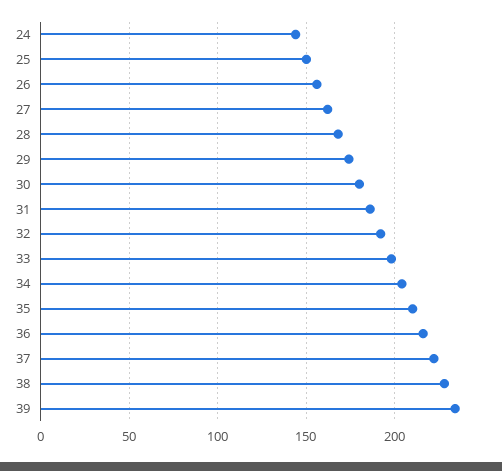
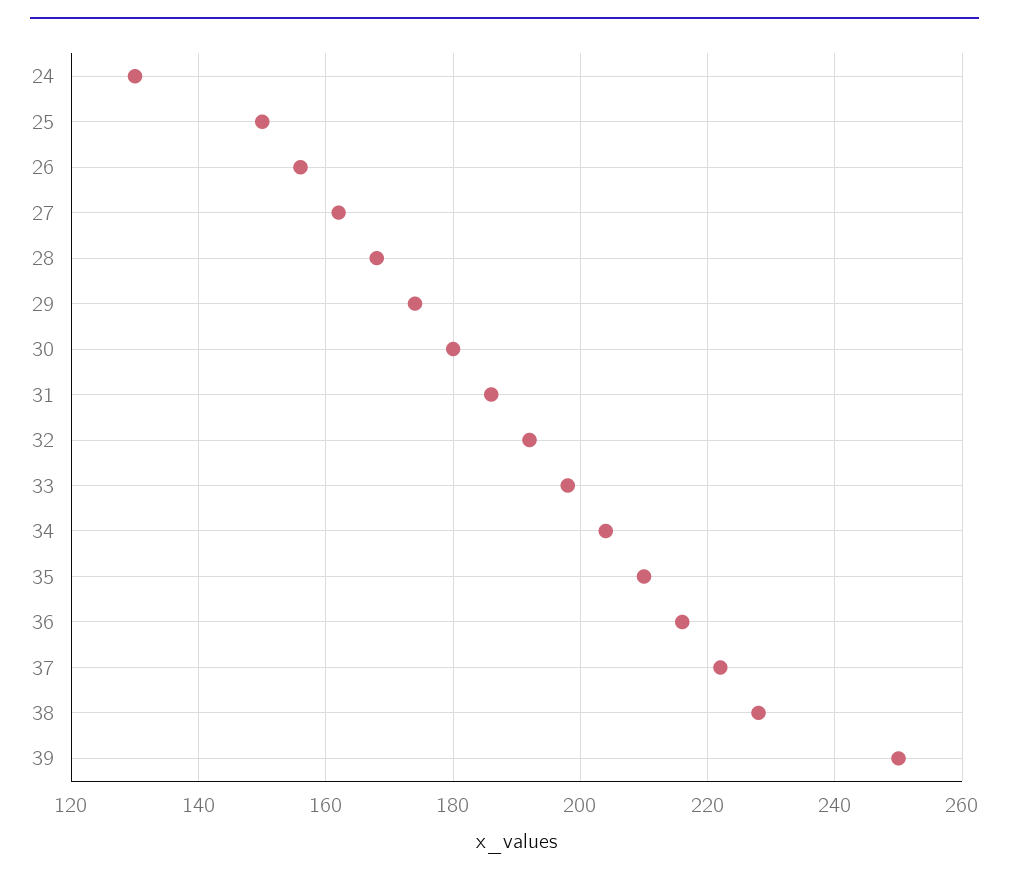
  {
-   "24": 145,
+   "24": 130,
    "25": 150,
    "26": 155,
    "27": 160,
    "28": 170,
    "29": 175,
    "30": 180,
    "31": 185,
    "32": 190,
    "33": 200,
    "34": 205,
    "35": 210,
    "36": 215,
    "37": 220,
    "38": 230,
-   "39": 235
+   "39": 250
  }

